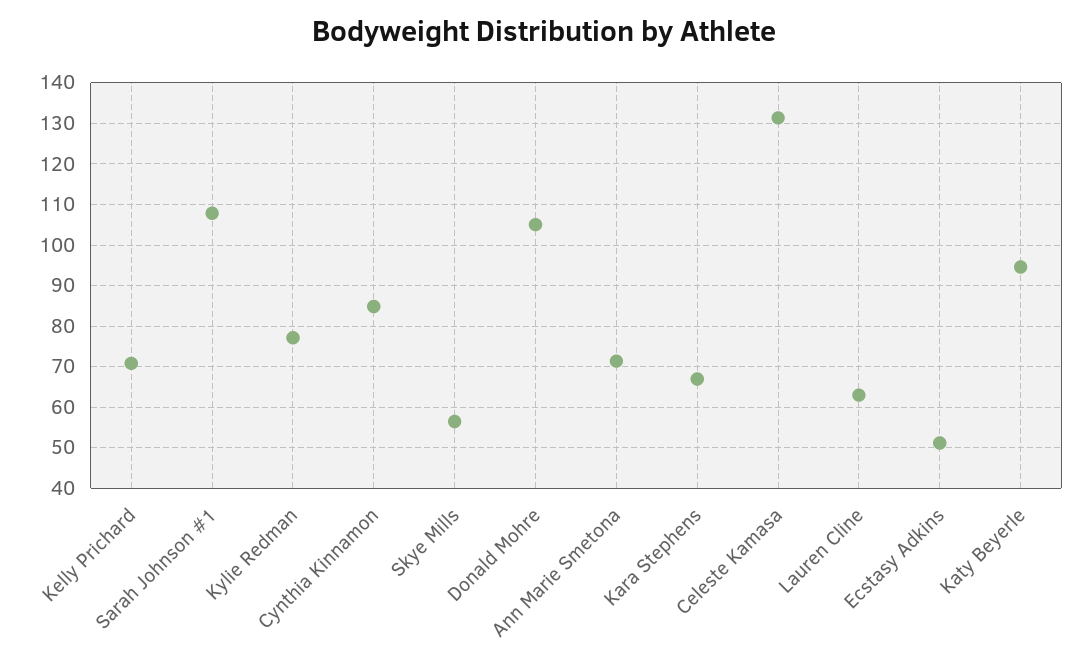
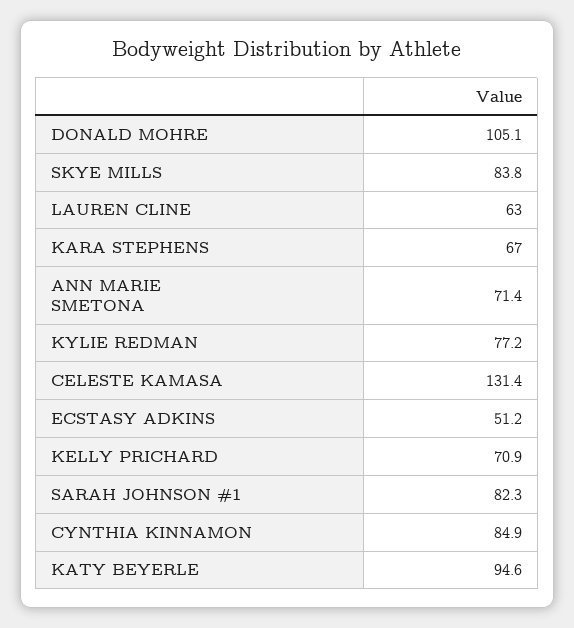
  {
    "Kelly Prichard": 70.9,
-   "Sarah Johnson #1": 108,
+   "Sarah Johnson #1": 82.3,
    "Kylie Redman": 77.2,
    "Cynthia Kinnamon": 84.9,
-   "Skye Mills": 56,
+   "Skye Mills": 83.8,
    "Donald Mohre": 105.1,
    "Ann Marie Smetona": 71.4,
    "Kara Stephens": 67,
    "Celeste Kamasa": 131.4,
    "Lauren Cline": 63,
    "Ecstasy Adkins": 51.2,
    "Katy Beyerle": 94.6
  }

